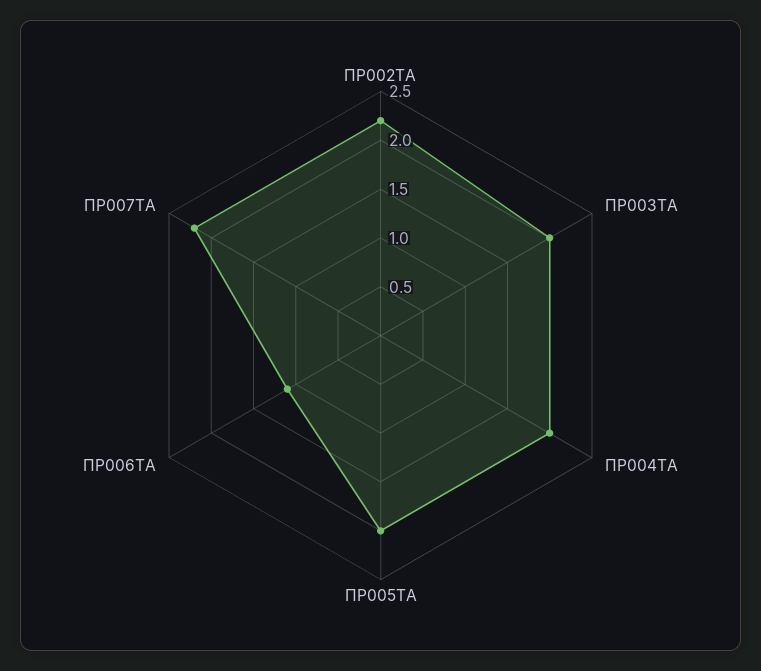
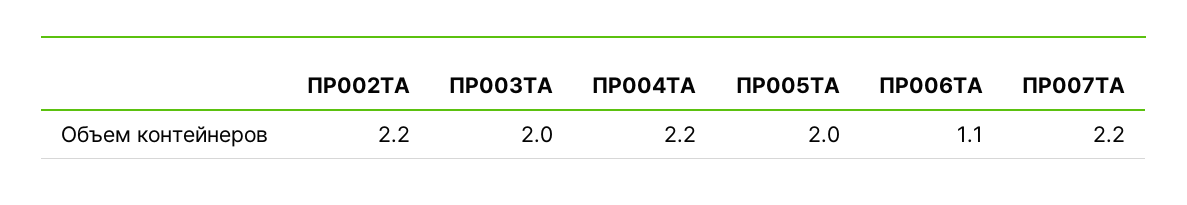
  {
    "ПР002ТА": 2.2,
    "ПР003ТА": 2,
-   "ПР004ТА": 2,
+   "ПР004ТА": 2.2,
    "ПР005ТА": 2,
    "ПР006ТА": 1.1,
    "ПР007ТА": 2.2
  }

